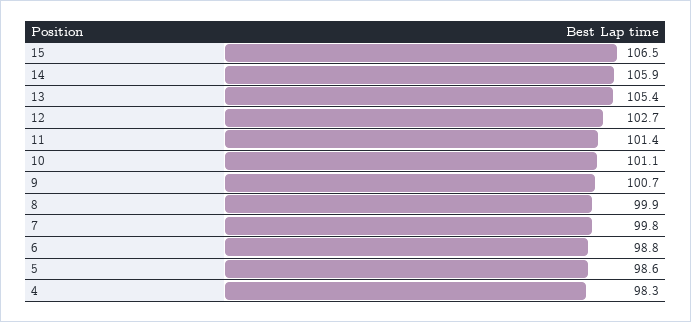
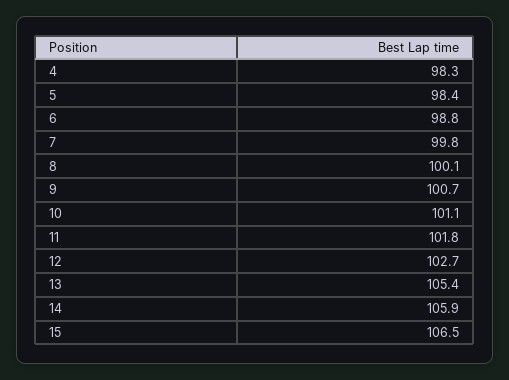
  {
    "15": 106.5,
    "14": 105.9,
    "13": 105.4,
    "12": 102.7,
-   "11": 101.4,
+   "11": 101.8,
    "10": 101.1,
    "9": 100.7,
-   "8": 99.9,
+   "8": 100.1,
    "7": 99.8,
    "6": 98.8,
-   "5": 98.6,
+   "5": 98.4,
    "4": 98.3
  }

